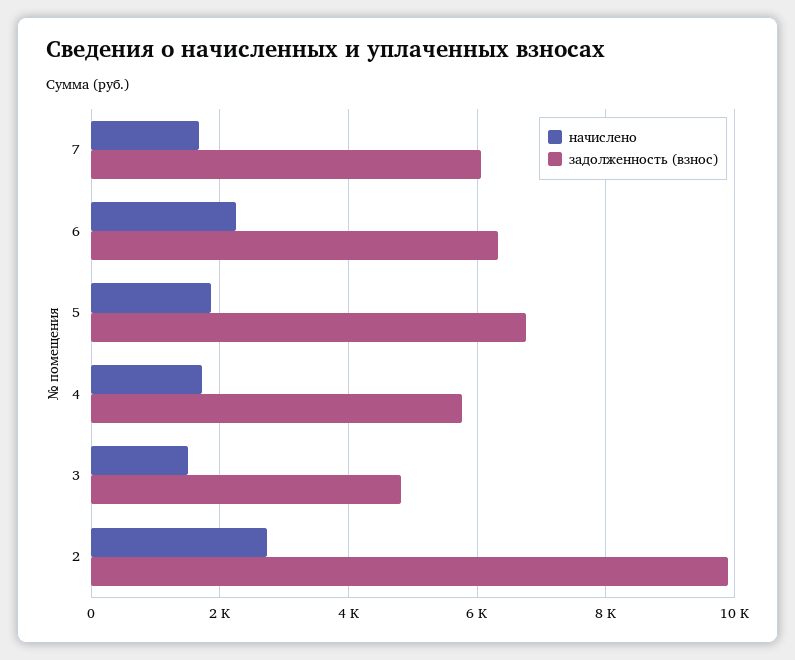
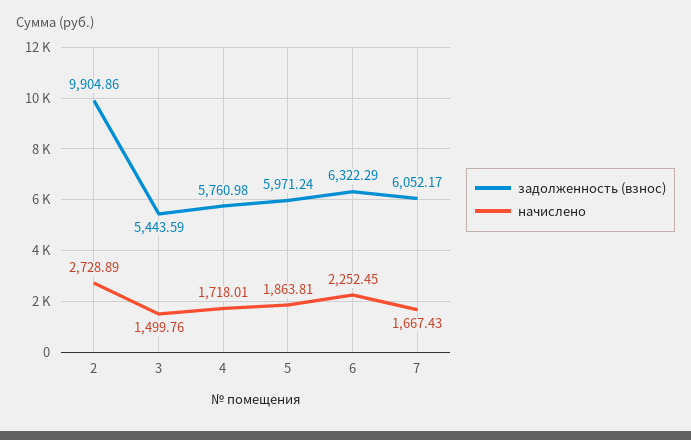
  {
    "начислено": {
      "7": 1667.43,
      "6": 2252.45,
      "5": 1863.81,
      "4": 1718.01,
      "3": 1499.76,
      "2": 2728.89
    },
    "задолженность (взнос)": {
      "7": 6052.17,
      "6": 6322.29,
-     "5": 6800,
+     "5": 5971.24,
      "4": 5760.98,
-     "3": 4800,
+     "3": 5443.59,
      "2": 9904.86
    }
  }

